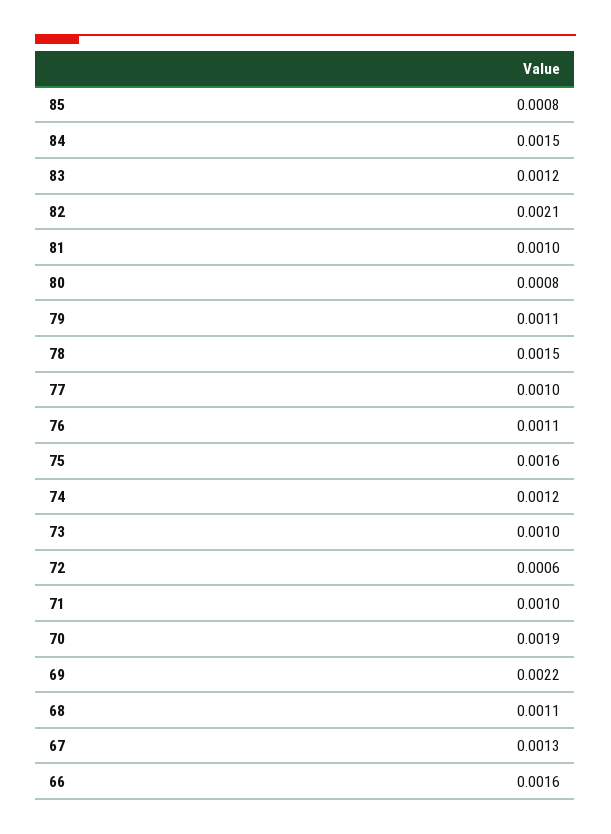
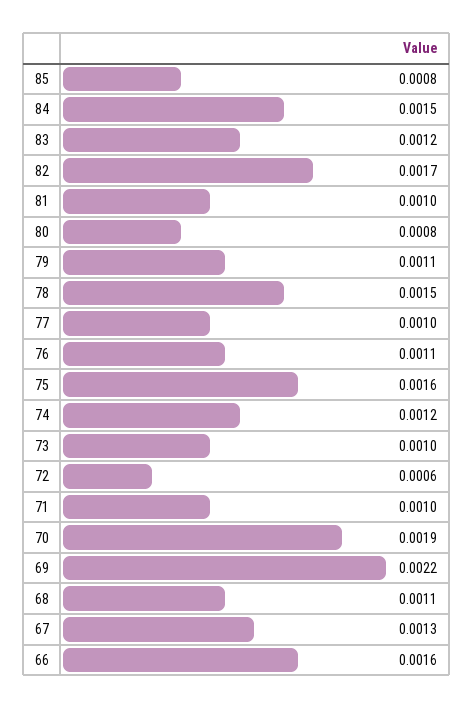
  {
    "85": 0.0008,
    "84": 0.0015,
    "83": 0.0012,
-   "82": 0.0021,
+   "82": 0.0017,
    "81": 0.001,
    "80": 0.0008,
    "79": 0.0011,
    "78": 0.0015,
    "77": 0.001,
    "76": 0.0011,
    "75": 0.0016,
    "74": 0.0012,
    "73": 0.001,
    "72": 0.0006,
    "71": 0.001,
    "70": 0.0019,
    "69": 0.0022,
    "68": 0.0011,
    "67": 0.0013,
    "66": 0.0016
  }

